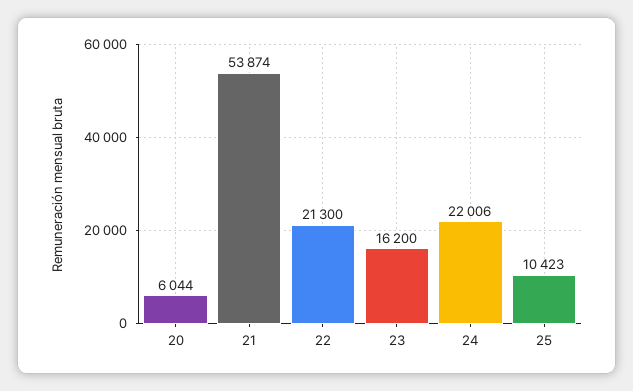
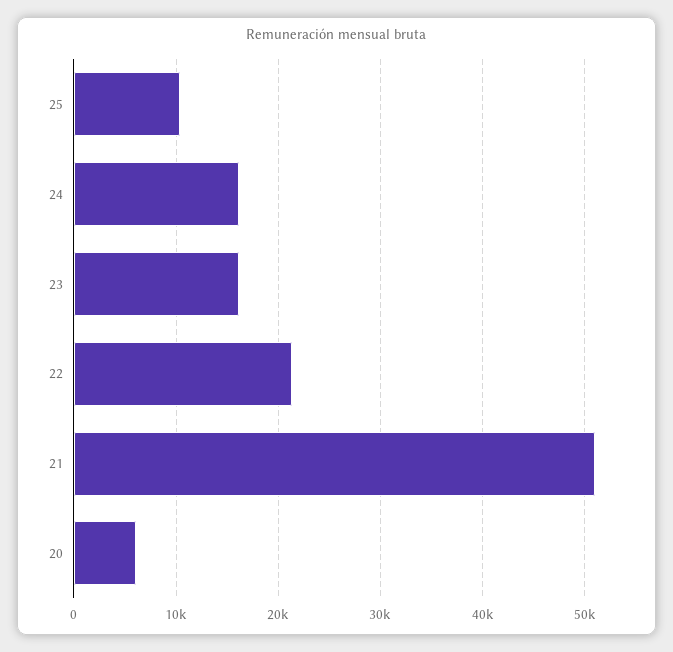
  {
    "20": 6044,
-   "21": 53874,
+   "21": 51000,
    "22": 21300,
    "23": 16200,
-   "24": 22006,
+   "24": 16000,
    "25": 10423
  }

